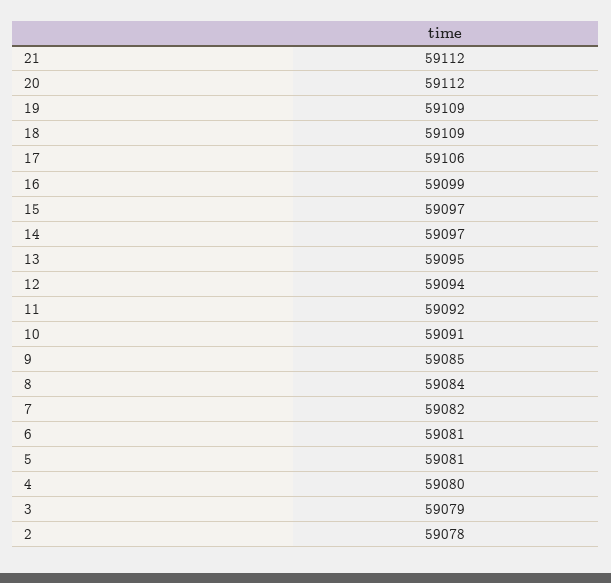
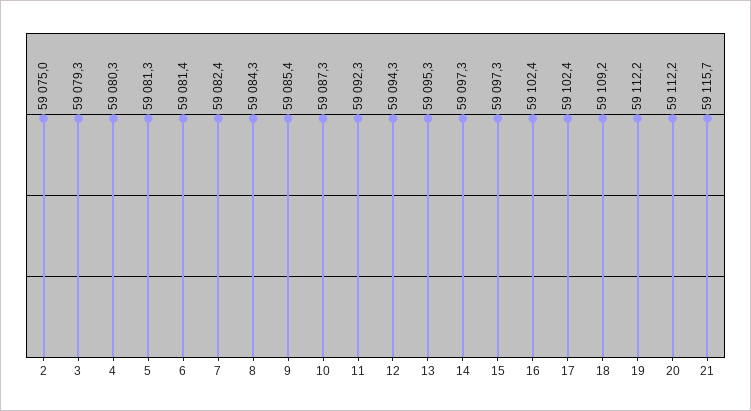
  {
-   "21": 59112,
+   "21": 59115.7,
    "20": 59112.2,
-   "19": 59109,
+   "19": 59112.2,
    "18": 59109.2,
-   "17": 59106,
+   "17": 59102.4,
-   "16": 59099,
+   "16": 59102.4,
    "15": 59097.3,
    "14": 59097.3,
    "13": 59095.3,
    "12": 59094.3,
    "11": 59092.3,
-   "10": 59091,
+   "10": 59087.3,
    "9": 59085.4,
    "8": 59084.3,
    "7": 59082.4,
    "6": 59081.4,
    "5": 59081.3,
    "4": 59080.3,
    "3": 59079.3,
-   "2": 59078
+   "2": 59075
  }

